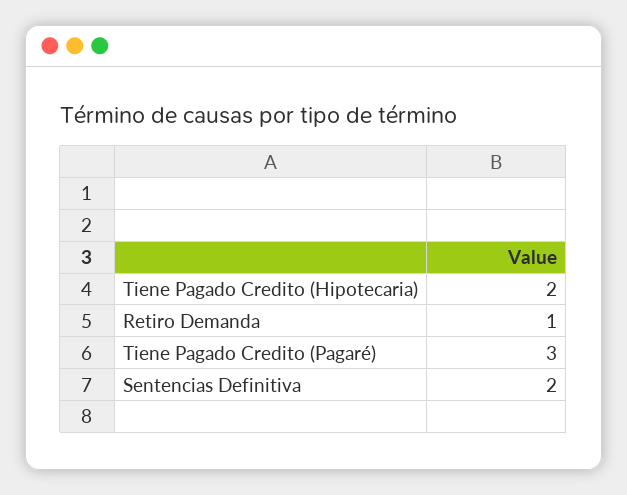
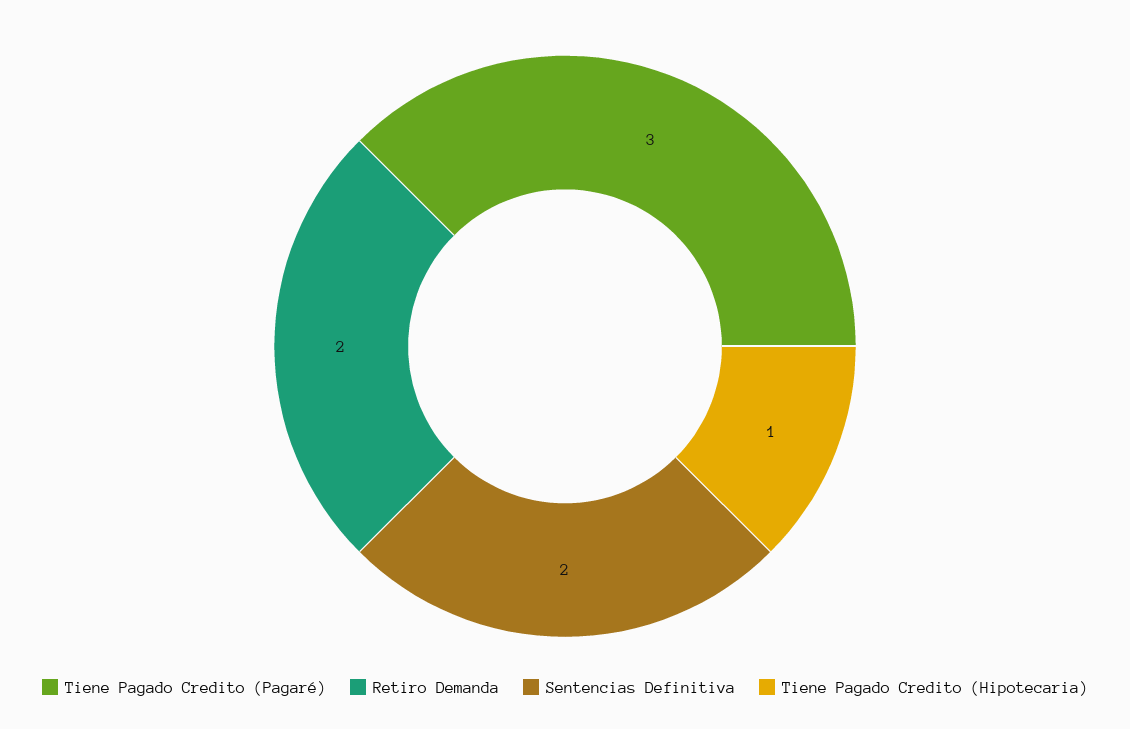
  {
-   "Tiene Pagado Credito (Hipotecaria)": 2,
+   "Tiene Pagado Credito (Hipotecaria)": 1,
-   "Retiro Demanda": 1,
+   "Retiro Demanda": 2,
    "Tiene Pagado Credito (Pagaré)": 3,
    "Sentencias Definitiva": 2
  }

